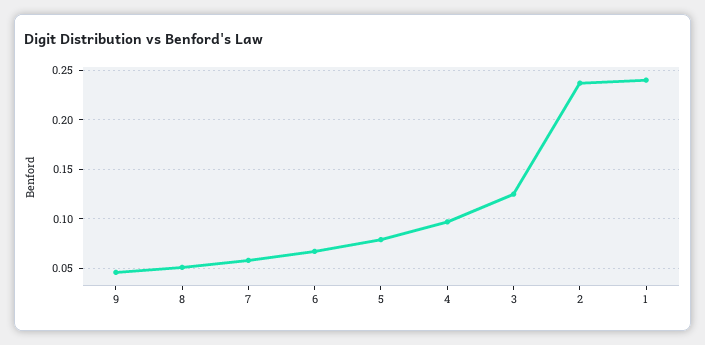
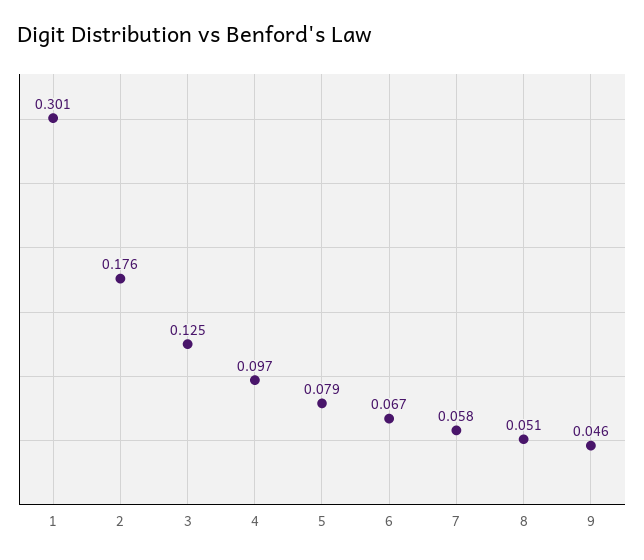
  {
    "9": 0.046,
    "8": 0.051,
    "7": 0.058,
    "6": 0.067,
    "5": 0.079,
    "4": 0.097,
    "3": 0.125,
-   "2": 0.24,
+   "2": 0.176,
-   "1": 0.24
+   "1": 0.301
  }

